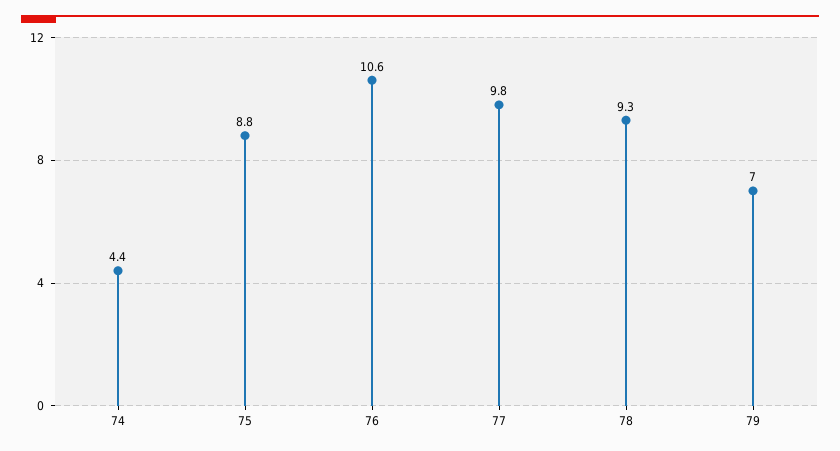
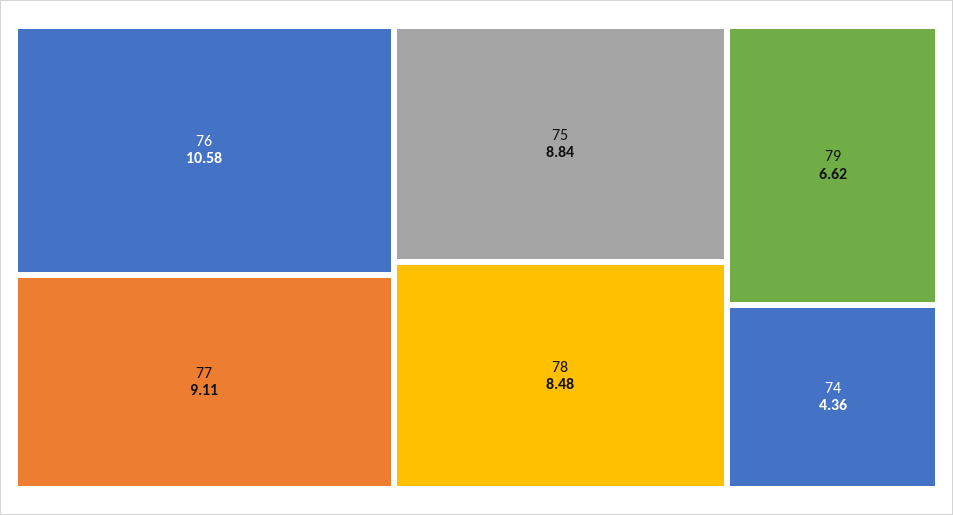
  {
    "74": 4.36,
    "75": 8.84,
    "76": 10.58,
-   "77": 9.8,
+   "77": 9.11,
-   "78": 9.3,
+   "78": 8.48,
-   "79": 7
+   "79": 6.62
  }

